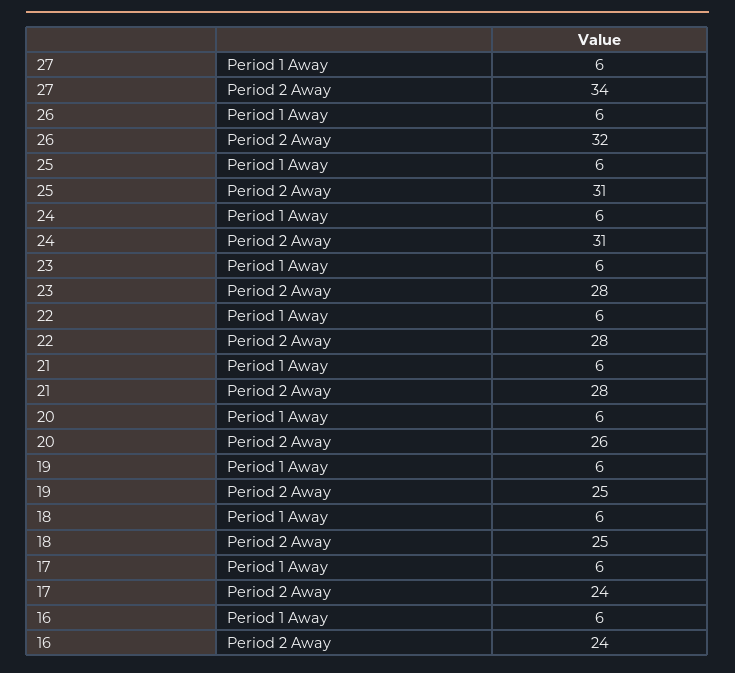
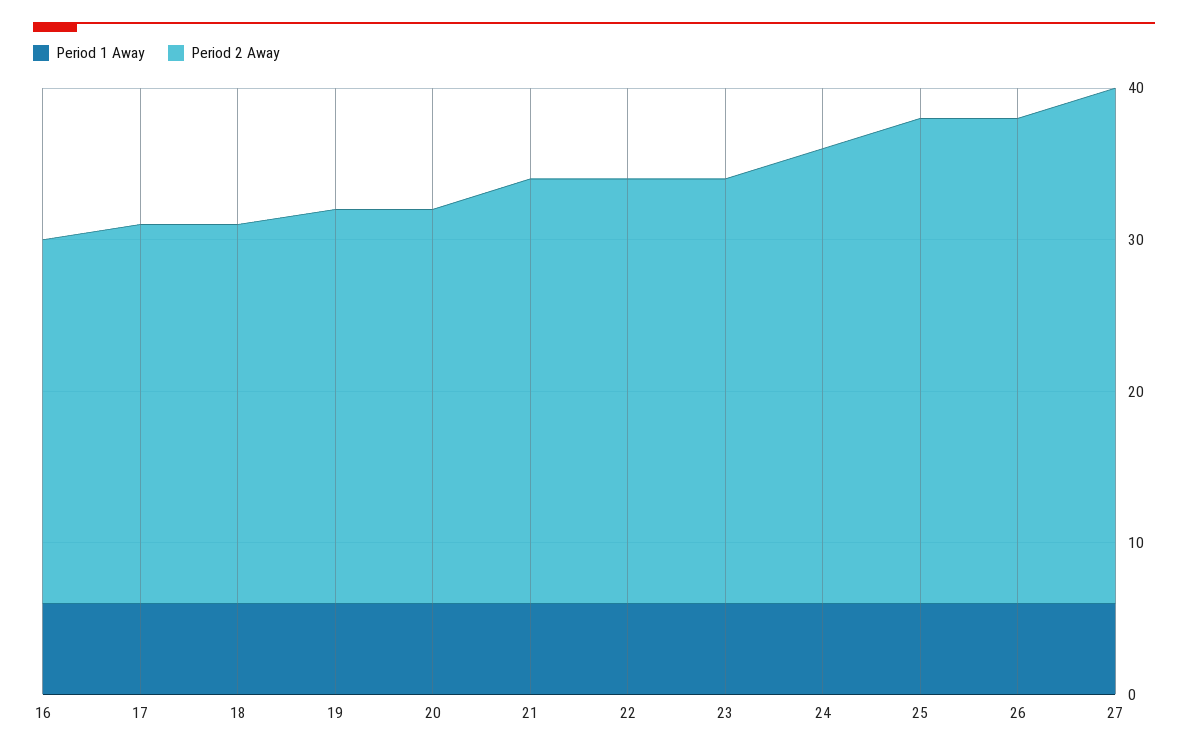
  {
    "Period 1 Away": {
      "27": 6,
      "26": 6,
      "25": 6,
      "24": 6,
      "23": 6,
      "22": 6,
      "21": 6,
      "20": 6,
      "19": 6,
      "18": 6,
      "17": 6,
      "16": 6
    },
    "Period 2 Away": {
      "27": 34,
      "26": 32,
-     "25": 31,
+     "25": 32,
-     "24": 31,
+     "24": 30,
      "23": 28,
      "22": 28,
      "21": 28,
      "20": 26,
-     "19": 25,
+     "19": 26,
      "18": 25,
-     "17": 24,
+     "17": 25,
      "16": 24
    }
  }

